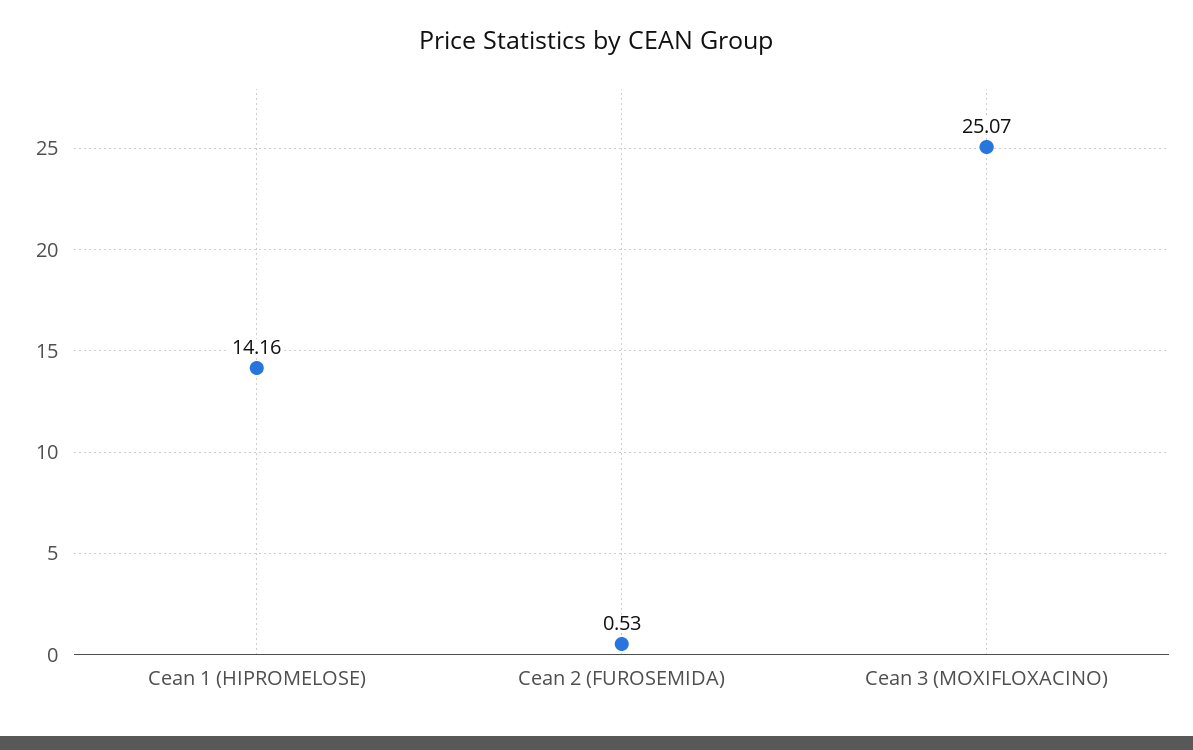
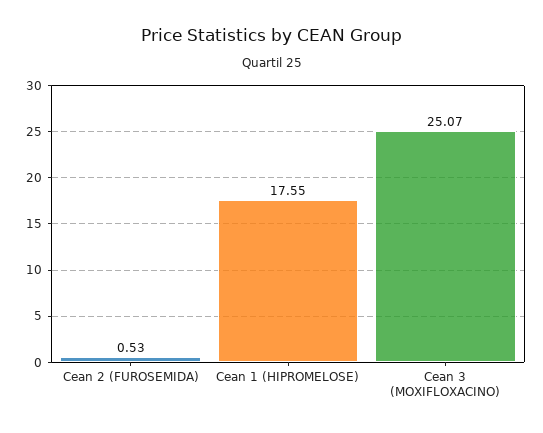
  {
-   "Cean 1 (HIPROMELOSE)": 14.16,
+   "Cean 1 (HIPROMELOSE)": 17.55,
    "Cean 2 (FUROSEMIDA)": 0.53,
    "Cean 3 (MOXIFLOXACINO)": 25.07
  }

